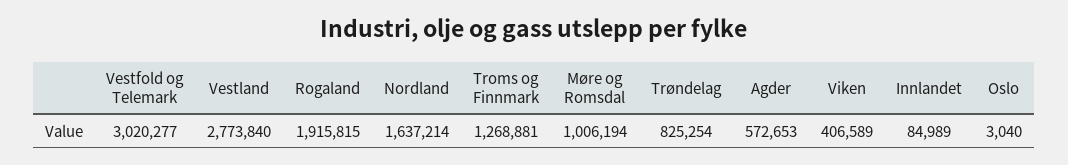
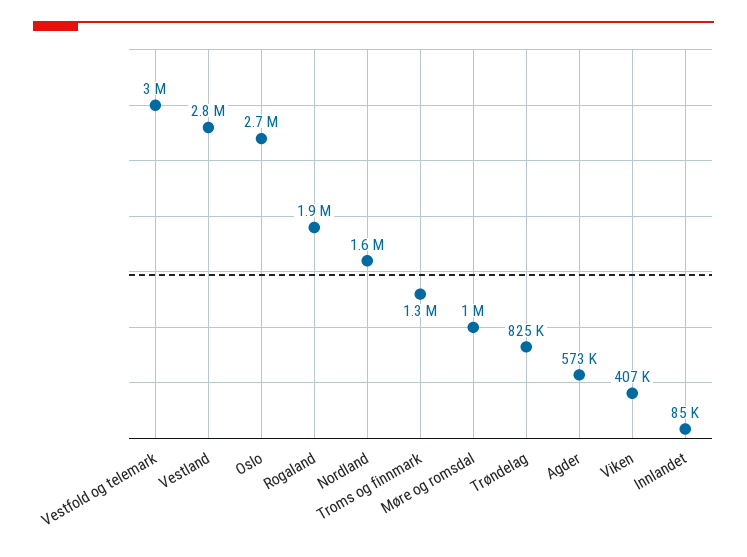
  {
    "Vestfold og Telemark": 3020277,
    "Vestland": 2773840,
    "Rogaland": 1915815,
    "Nordland": 1637214,
    "Troms og Finnmark": 1268881,
    "Møre og Romsdal": 1006194,
    "Trøndelag": 825254,
    "Agder": 572653,
    "Viken": 406589,
    "Innlandet": 84989,
-   "Oslo": 3040
+   "Oslo": 2700000
  }

